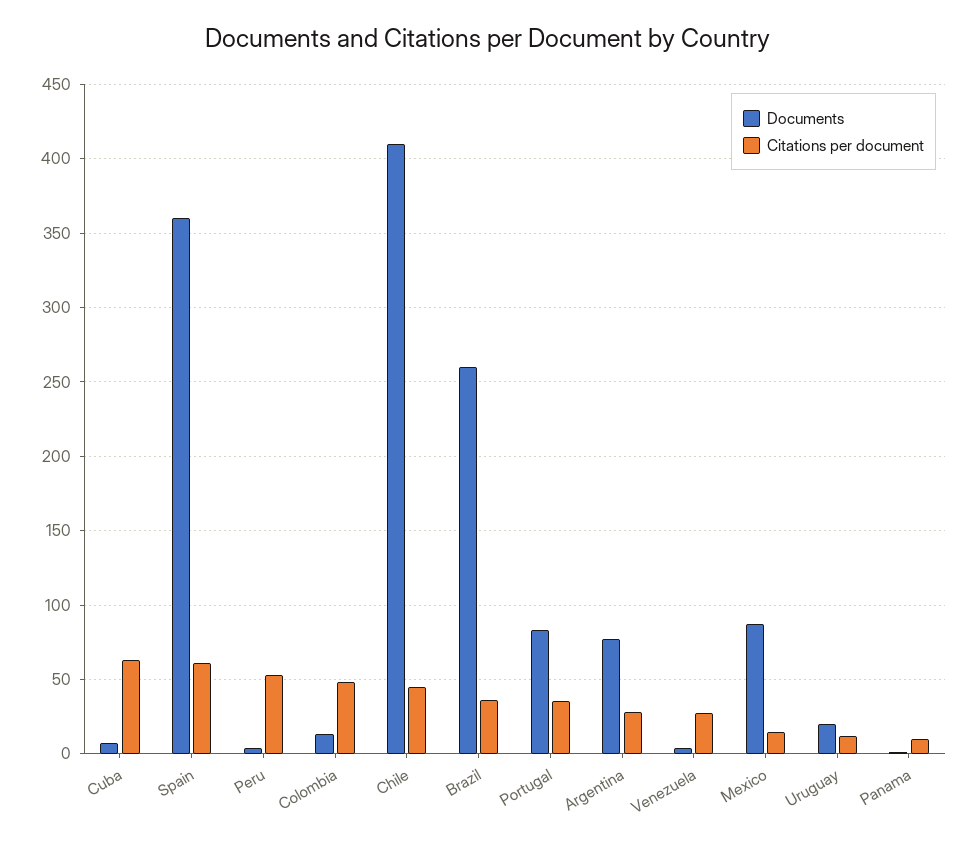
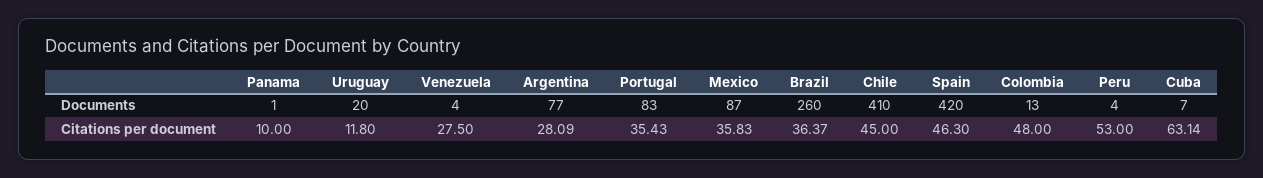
  {
    "Documents": {
      "Cuba": 7,
-     "Spain": 360,
+     "Spain": 420,
      "Peru": 4,
      "Colombia": 13,
      "Chile": 410,
      "Brazil": 260,
      "Portugal": 83,
      "Argentina": 77,
      "Venezuela": 4,
      "Mexico": 87,
      "Uruguay": 20,
      "Panama": 1
    },
    "Citations per document": {
      "Cuba": 63.14,
-     "Spain": 60,
+     "Spain": 46.3,
      "Peru": 53,
      "Colombia": 48,
      "Chile": 45,
      "Brazil": 36.37,
      "Portugal": 35.43,
      "Argentina": 28.09,
      "Venezuela": 27.5,
-     "Mexico": 15,
+     "Mexico": 35.83,
      "Uruguay": 11.8,
      "Panama": 10
    }
  }

